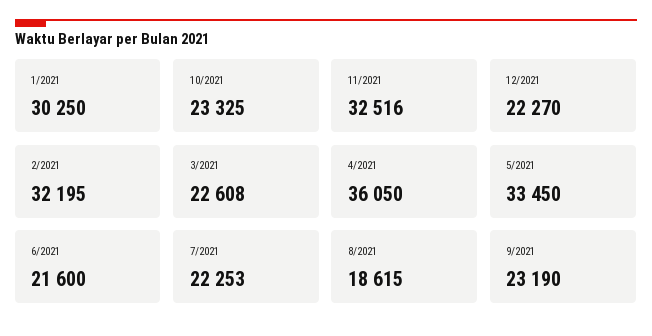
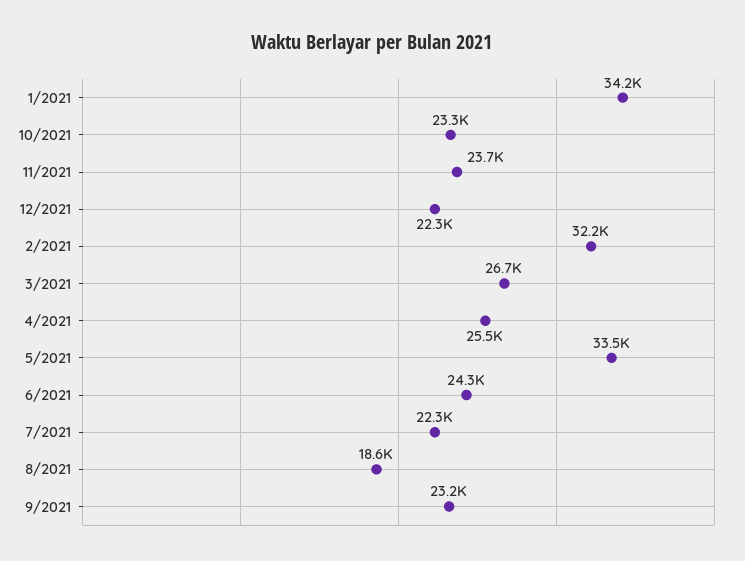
  {
-   "1/2021": 30250,
+   "1/2021": 34200,
    "10/2021": 23325,
-   "11/2021": 32516,
+   "11/2021": 23700,
    "12/2021": 22270,
    "2/2021": 32195,
-   "3/2021": 22608,
+   "3/2021": 26700,
-   "4/2021": 36050,
+   "4/2021": 25500,
    "5/2021": 33450,
-   "6/2021": 21600,
+   "6/2021": 24300,
    "7/2021": 22253,
    "8/2021": 18615,
    "9/2021": 23190
  }

